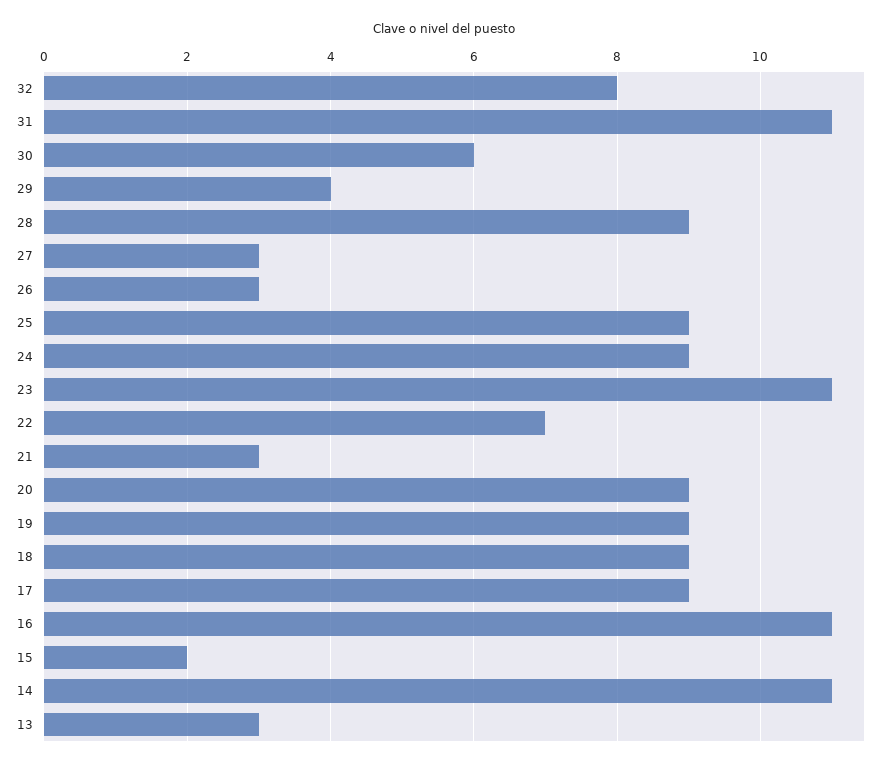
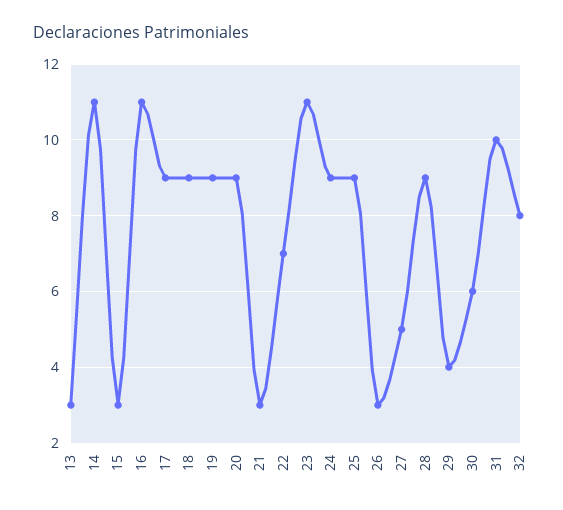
  {
    "32": 8,
-   "31": 11,
+   "31": 10,
    "30": 6,
    "29": 4,
    "28": 9,
-   "27": 3,
+   "27": 5,
    "26": 3,
    "25": 9,
    "24": 9,
    "23": 11,
    "22": 7,
    "21": 3,
    "20": 9,
    "19": 9,
    "18": 9,
    "17": 9,
    "16": 11,
-   "15": 2,
+   "15": 3,
    "14": 11,
    "13": 3
  }

